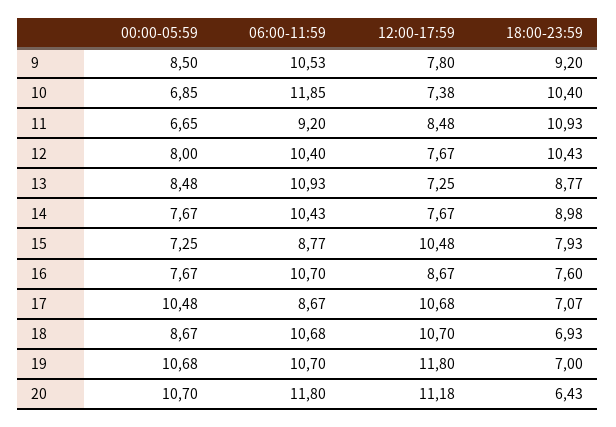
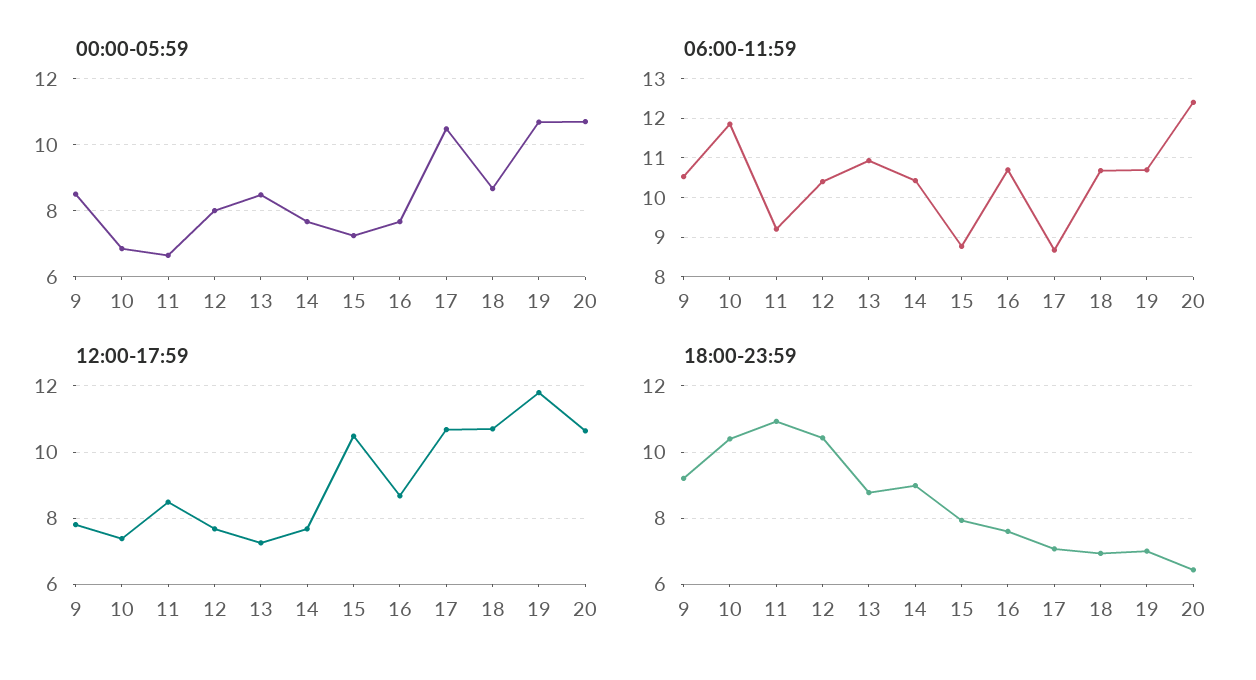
  {
    "00:00-05:59": {
      "9": 8.5,
      "10": 6.85,
      "11": 6.65,
      "12": 8,
      "13": 8.48,
      "14": 7.67,
      "15": 7.25,
      "16": 7.67,
      "17": 10.48,
      "18": 8.67,
      "19": 10.68,
      "20": 10.7
    },
    "06:00-11:59": {
      "9": 10.53,
      "10": 11.85,
      "11": 9.2,
      "12": 10.4,
      "13": 10.93,
      "14": 10.43,
      "15": 8.77,
      "16": 10.7,
      "17": 8.67,
      "18": 10.68,
      "19": 10.7,
-     "20": 11.8
+     "20": 12.4
    },
    "12:00-17:59": {
      "9": 7.8,
      "10": 7.38,
      "11": 8.48,
      "12": 7.67,
      "13": 7.25,
      "14": 7.67,
      "15": 10.48,
      "16": 8.67,
      "17": 10.68,
      "18": 10.7,
      "19": 11.8,
-     "20": 11.18
+     "20": 10.6
    },
    "18:00-23:59": {
      "9": 9.2,
      "10": 10.4,
      "11": 10.93,
      "12": 10.43,
      "13": 8.77,
      "14": 8.98,
      "15": 7.93,
      "16": 7.6,
      "17": 7.07,
      "18": 6.93,
      "19": 7,
      "20": 6.43
    }
  }

